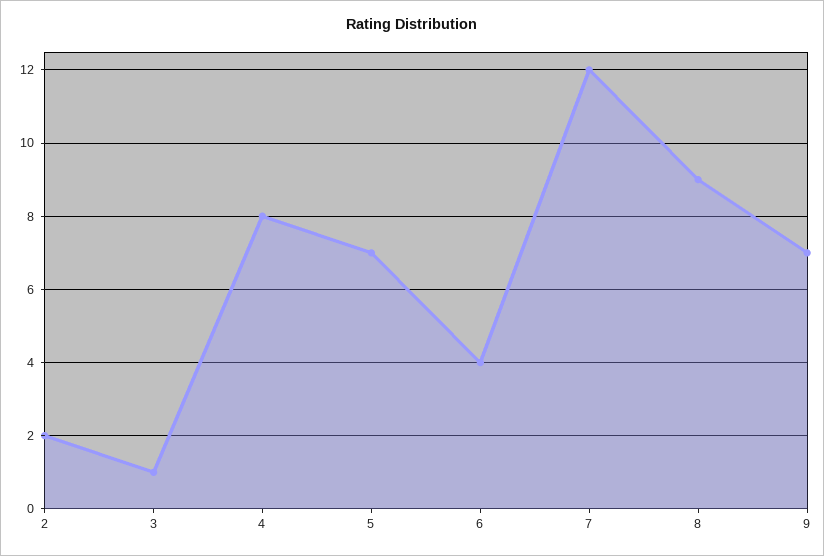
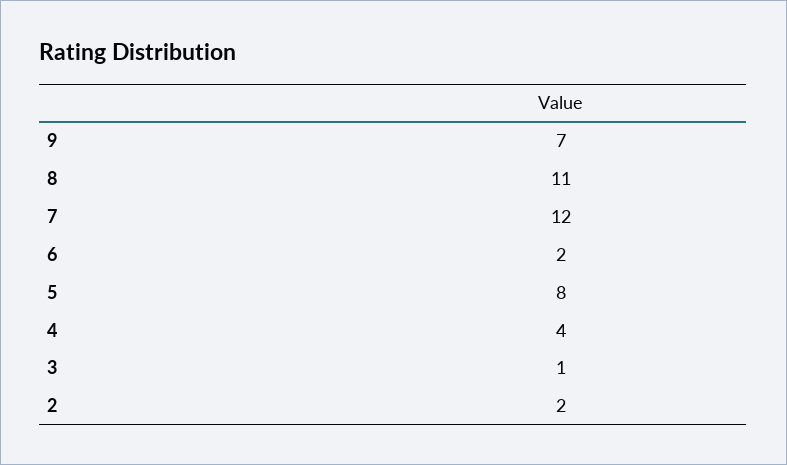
  {
    "2": 2,
    "3": 1,
-   "4": 8,
+   "4": 4,
-   "5": 7,
+   "5": 8,
-   "6": 4,
+   "6": 2,
    "7": 12,
-   "8": 9,
+   "8": 11,
    "9": 7
  }

